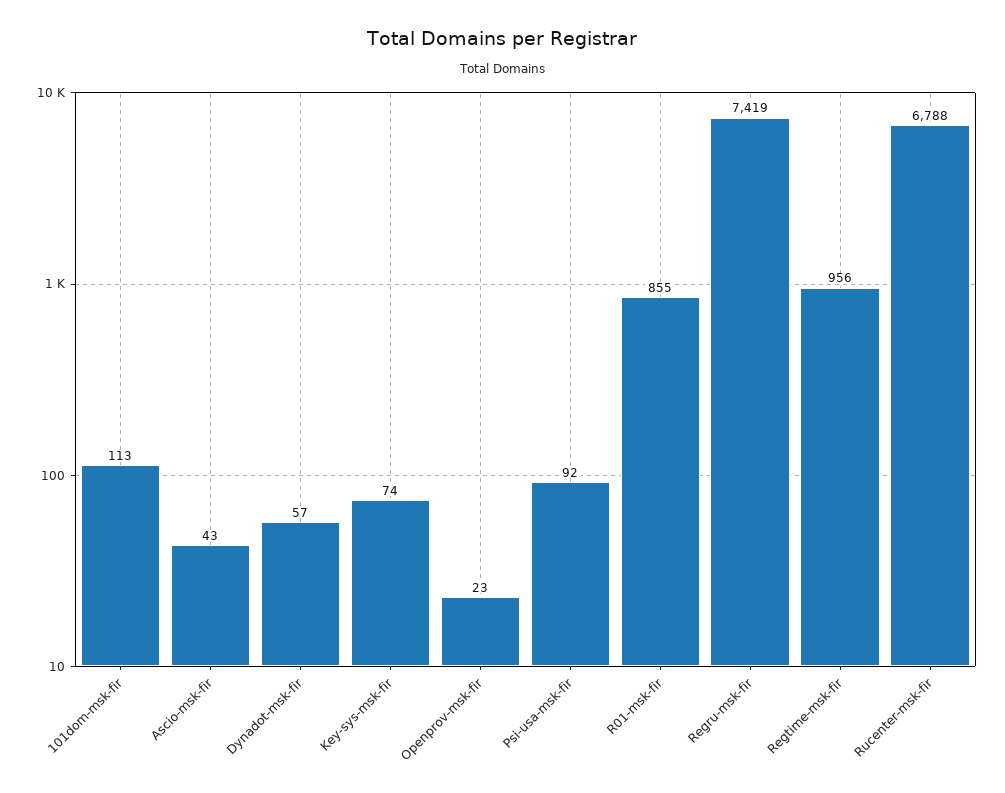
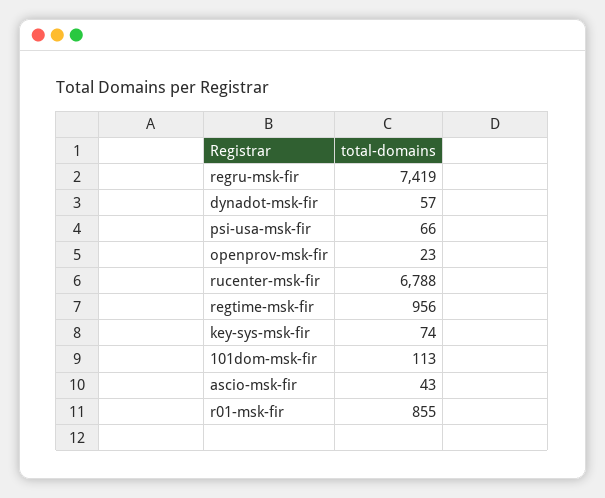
  {
    "101dom-msk-fir": 113,
    "Ascio-msk-fir": 43,
    "Dynadot-msk-fir": 57,
    "Key-sys-msk-fir": 74,
    "Openprov-msk-fir": 23,
-   "Psi-usa-msk-fir": 92,
+   "Psi-usa-msk-fir": 66,
    "R01-msk-fir": 855,
    "Regru-msk-fir": 7419,
    "Regtime-msk-fir": 956,
    "Rucenter-msk-fir": 6788
  }

